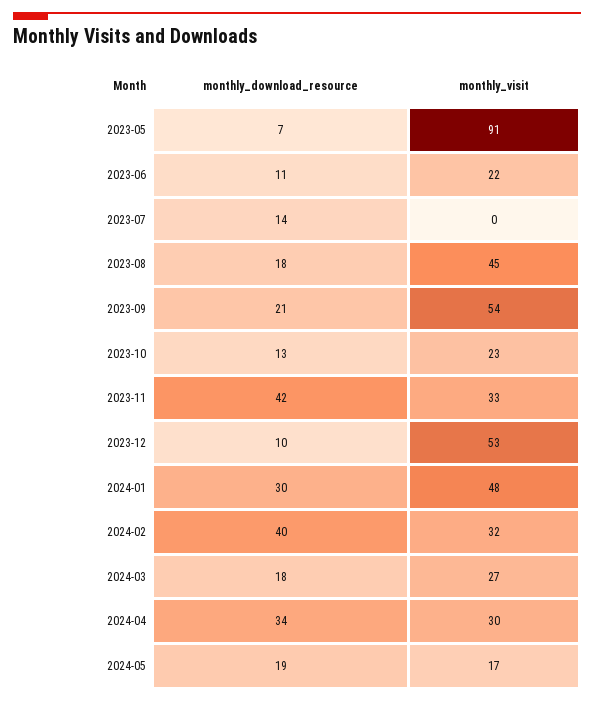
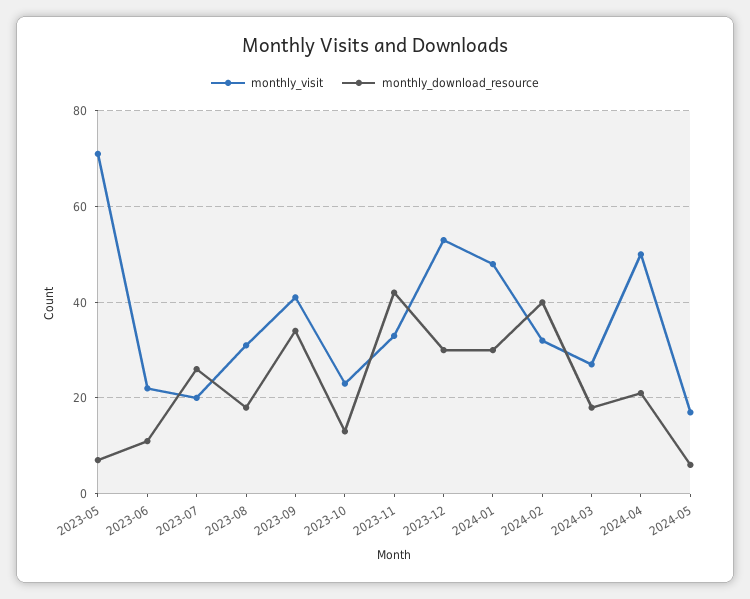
  {
    "monthly_download_resource": {
      "2023-05": 7,
      "2023-06": 11,
-     "2023-07": 14,
+     "2023-07": 25,
      "2023-08": 18,
-     "2023-09": 21,
+     "2023-09": 35,
      "2023-10": 13,
      "2023-11": 42,
-     "2023-12": 10,
+     "2023-12": 30,
      "2024-01": 30,
      "2024-02": 40,
      "2024-03": 18,
-     "2024-04": 34,
+     "2024-04": 20,
-     "2024-05": 19
+     "2024-05": 5
    },
    "monthly_visit": {
-     "2023-05": 91,
+     "2023-05": 70,
      "2023-06": 22,
-     "2023-07": 0,
+     "2023-07": 20,
-     "2023-08": 45,
+     "2023-08": 30,
-     "2023-09": 54,
+     "2023-09": 40,
      "2023-10": 23,
      "2023-11": 33,
      "2023-12": 53,
      "2024-01": 48,
      "2024-02": 32,
      "2024-03": 27,
-     "2024-04": 30,
+     "2024-04": 50,
      "2024-05": 17
    }
  }

